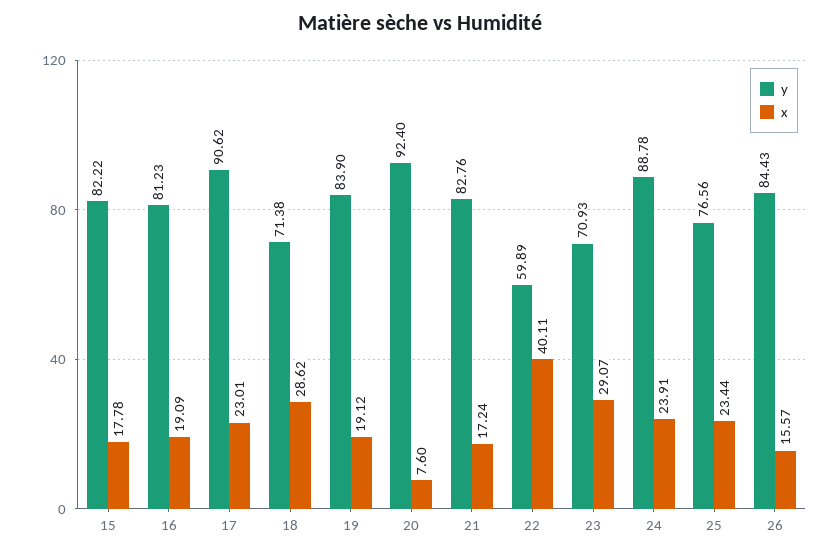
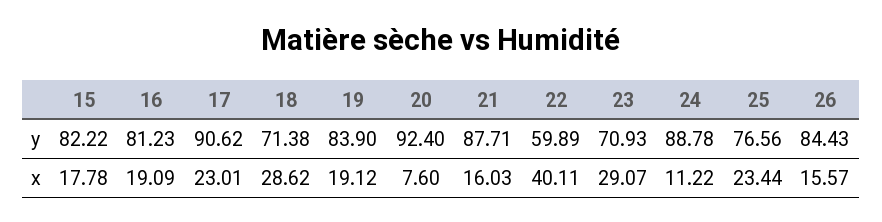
  {
    "y": {
      "15": 82.22,
      "16": 81.23,
      "17": 90.62,
      "18": 71.38,
      "19": 83.9,
      "20": 92.4,
-     "21": 82.76,
+     "21": 87.71,
      "22": 59.89,
      "23": 70.93,
      "24": 88.78,
      "25": 76.56,
      "26": 84.43
    },
    "x": {
      "15": 17.78,
      "16": 19.09,
      "17": 23.01,
      "18": 28.62,
      "19": 19.12,
      "20": 7.6,
-     "21": 17.24,
+     "21": 16.03,
      "22": 40.11,
      "23": 29.07,
-     "24": 23.91,
+     "24": 11.22,
      "25": 23.44,
      "26": 15.57
    }
  }

